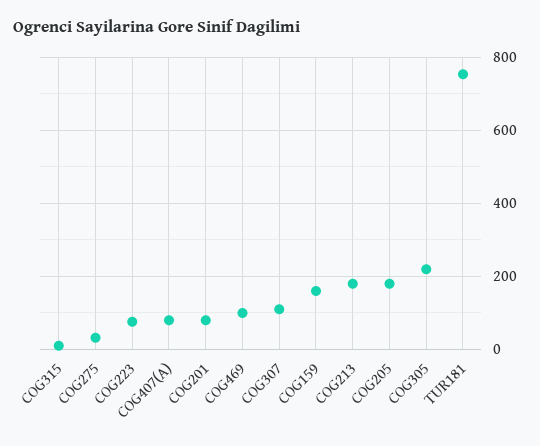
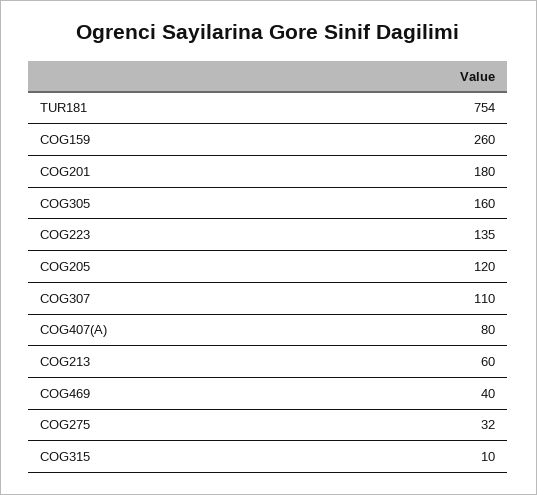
  {
    "COG315": 10,
    "COG275": 32,
-   "COG223": 80,
+   "COG223": 135,
    "COG407(A)": 80,
-   "COG201": 80,
+   "COG201": 180,
-   "COG469": 100,
+   "COG469": 40,
    "COG307": 110,
-   "COG159": 160,
+   "COG159": 260,
-   "COG213": 180,
+   "COG213": 60,
-   "COG205": 180,
+   "COG205": 120,
-   "COG305": 220,
+   "COG305": 160,
    "TUR181": 754
  }

